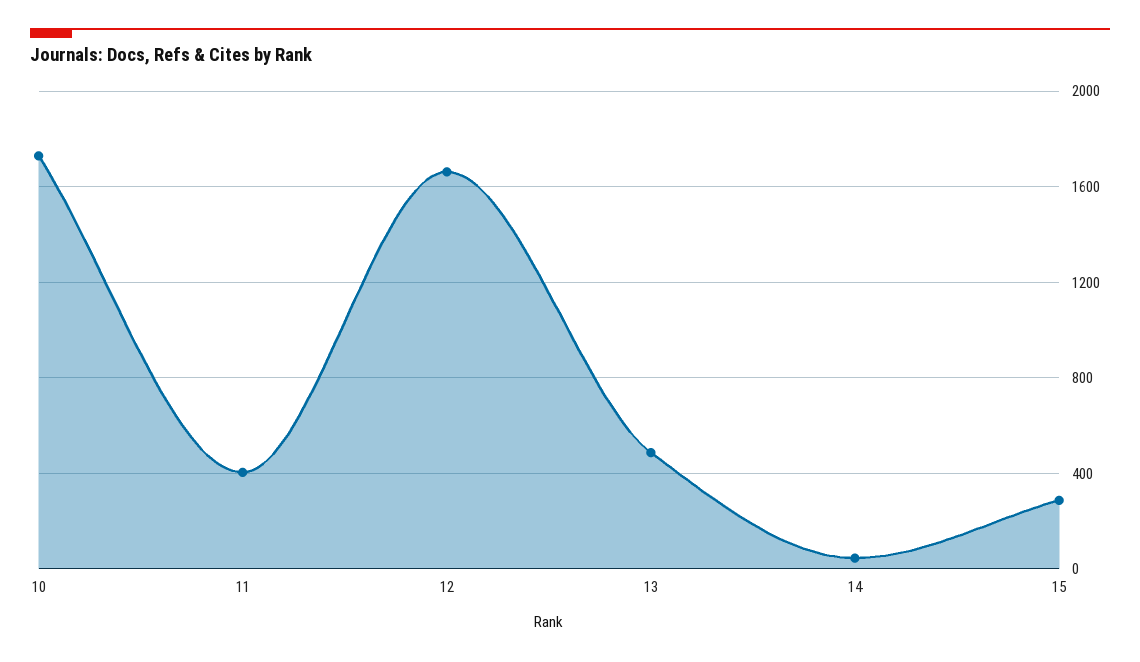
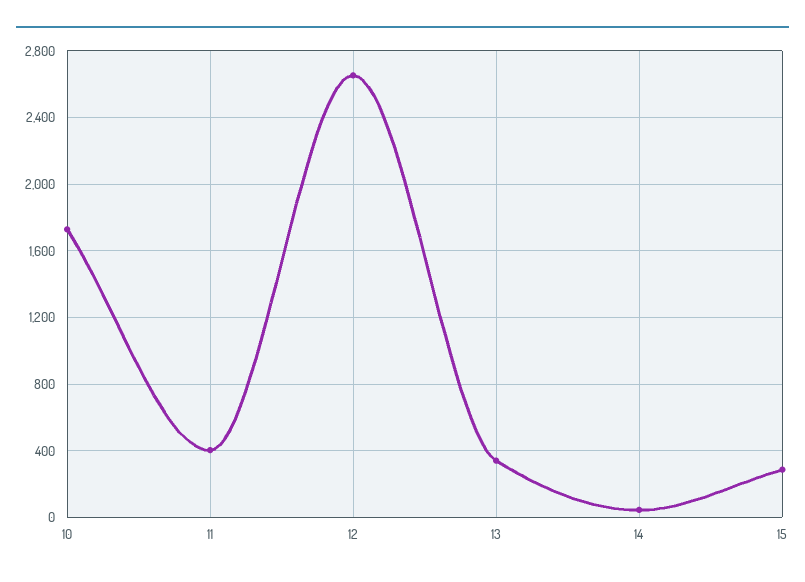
  {
    "10": 1750,
    "11": 400,
-   "12": 1650,
+   "12": 2650,
-   "13": 500,
+   "13": 350,
    "14": 50,
    "15": 300
  }

